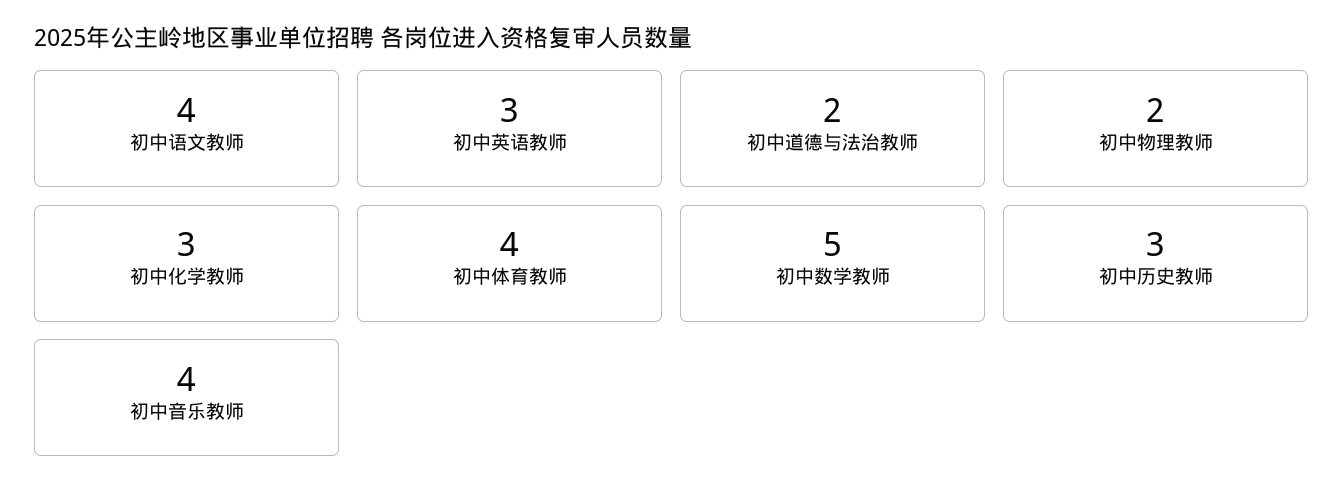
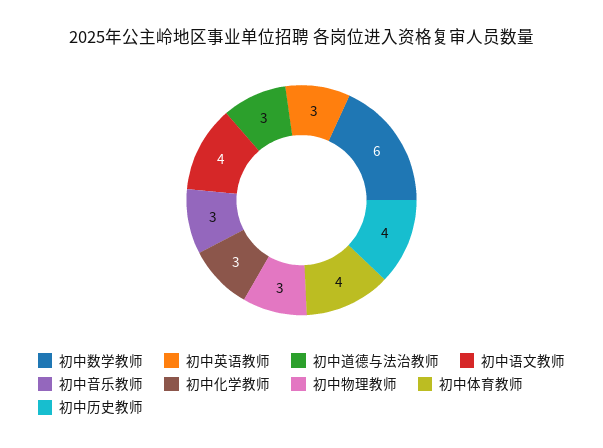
  {
    "初中语文教师": 4,
    "初中英语教师": 3,
-   "初中道德与法治教师": 2,
+   "初中道德与法治教师": 3,
-   "初中物理教师": 2,
+   "初中物理教师": 3,
    "初中化学教师": 3,
    "初中体育教师": 4,
-   "初中数学教师": 5,
+   "初中数学教师": 6,
-   "初中历史教师": 3,
+   "初中历史教师": 4,
-   "初中音乐教师": 4
+   "初中音乐教师": 3
  }

